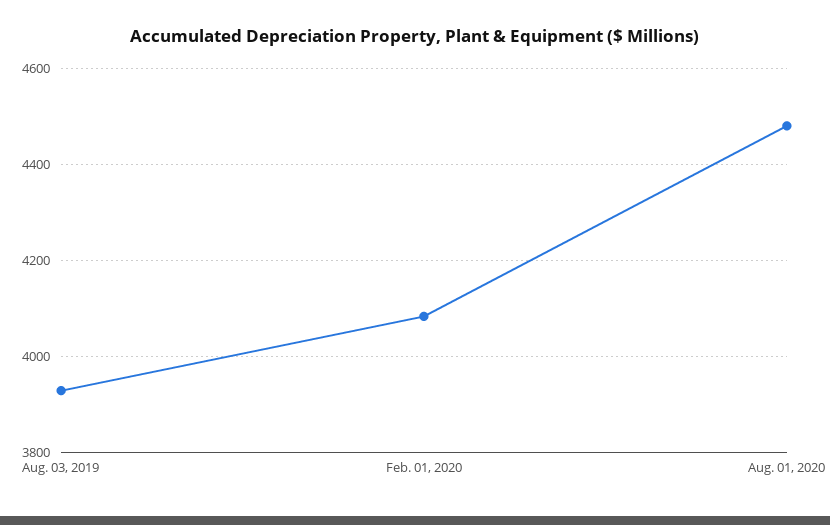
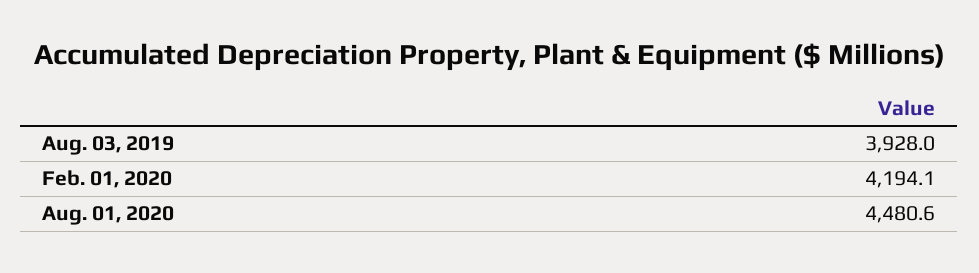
  {
    "Aug. 03, 2019": 3928,
-   "Feb. 01, 2020": 4080,
+   "Feb. 01, 2020": 4194.1,
    "Aug. 01, 2020": 4480.6
  }

